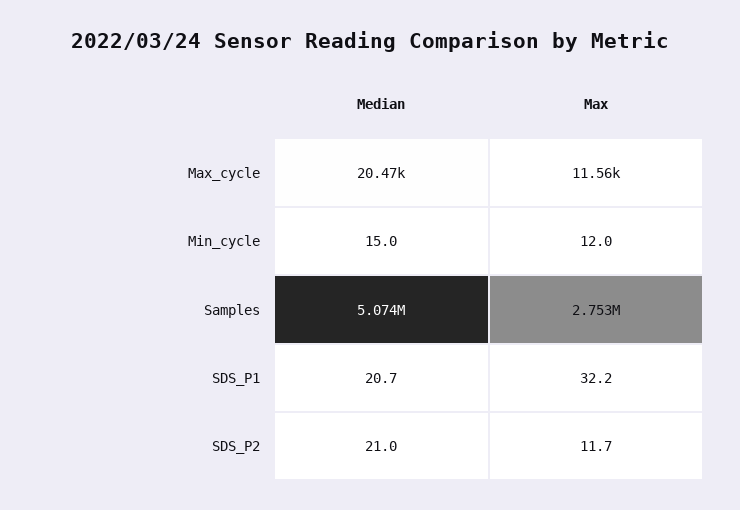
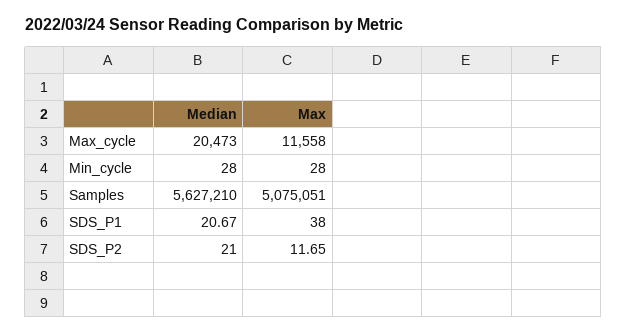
  {
    "Median": {
      "Max_cycle": 20473,
-     "Min_cycle": 15,
+     "Min_cycle": 28,
-     "Samples": 5074000,
+     "Samples": 5627210,
      "SDS_P1": 20.67,
      "SDS_P2": 21
    },
    "Max": {
      "Max_cycle": 11558,
-     "Min_cycle": 12,
+     "Min_cycle": 28,
-     "Samples": 2753000,
+     "Samples": 5075051,
-     "SDS_P1": 32.2,
+     "SDS_P1": 38,
      "SDS_P2": 11.65
    }
  }

